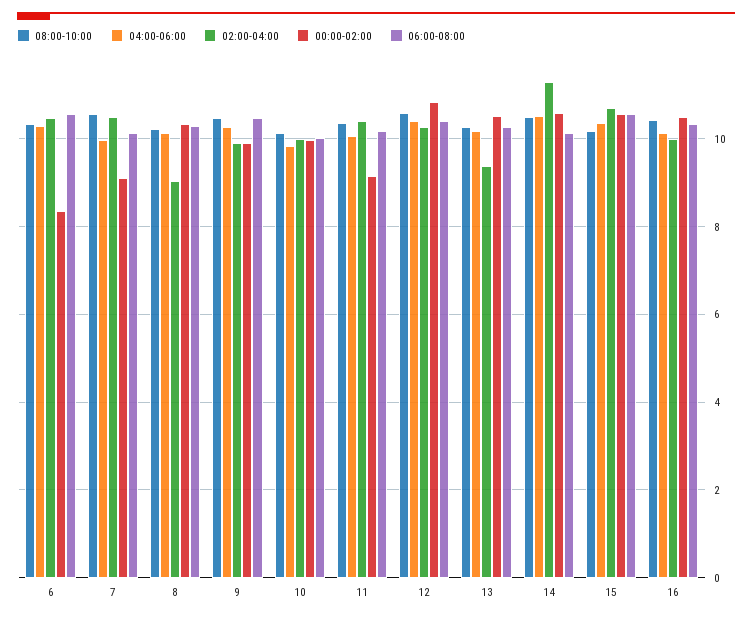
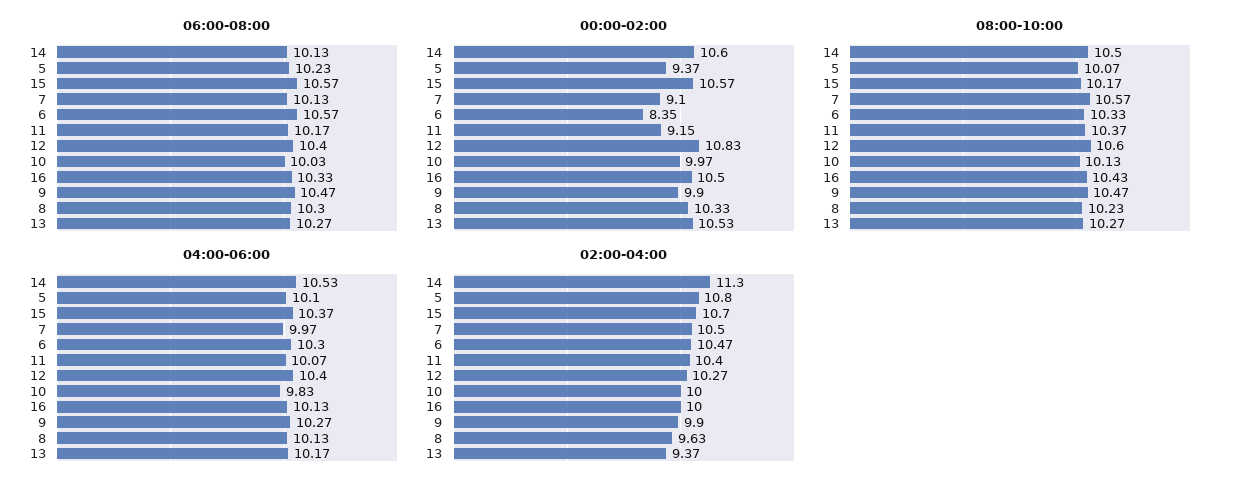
  {
    "08:00-10:00": {
      "6": 10.33,
      "7": 10.57,
      "8": 10.23,
      "9": 10.47,
      "10": 10.13,
      "11": 10.37,
      "12": 10.6,
      "13": 10.27,
      "14": 10.5,
      "15": 10.17,
-     "16": 10.43
+     "16": 10.43,
+     "5": 10.07
    },
    "04:00-06:00": {
      "6": 10.3,
      "7": 9.97,
      "8": 10.13,
      "9": 10.27,
      "10": 9.83,
      "11": 10.07,
      "12": 10.4,
      "13": 10.17,
      "14": 10.53,
      "15": 10.37,
-     "16": 10.13
+     "16": 10.13,
+     "5": 10.1
    },
    "02:00-04:00": {
      "6": 10.47,
      "7": 10.5,
-     "8": 9,
+     "8": 9.63,
      "9": 9.9,
      "10": 10,
      "11": 10.4,
      "12": 10.27,
      "13": 9.37,
      "14": 11.3,
      "15": 10.7,
-     "16": 10
+     "16": 10,
+     "5": 10.8
    },
    "00:00-02:00": {
      "6": 8.35,
      "7": 9.1,
      "8": 10.33,
      "9": 9.9,
      "10": 9.97,
      "11": 9.15,
      "12": 10.83,
      "13": 10.53,
      "14": 10.6,
      "15": 10.57,
-     "16": 10.5
+     "16": 10.5,
+     "5": 9.37
    },
    "06:00-08:00": {
      "6": 10.57,
      "7": 10.13,
      "8": 10.3,
      "9": 10.47,
      "10": 10.03,
      "11": 10.17,
      "12": 10.4,
      "13": 10.27,
      "14": 10.13,
      "15": 10.57,
-     "16": 10.33
+     "16": 10.33,
+     "5": 10.23
    }
  }

